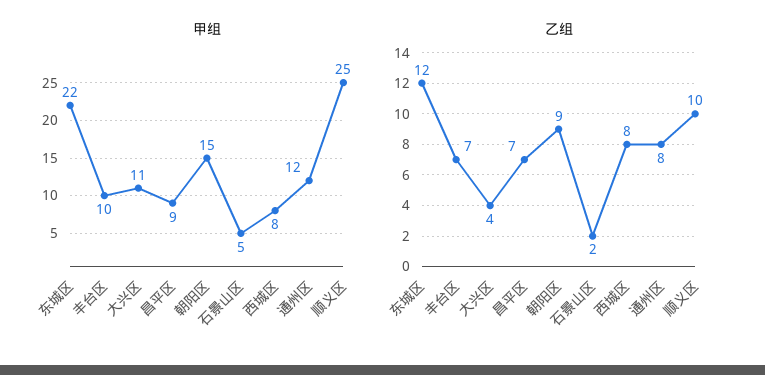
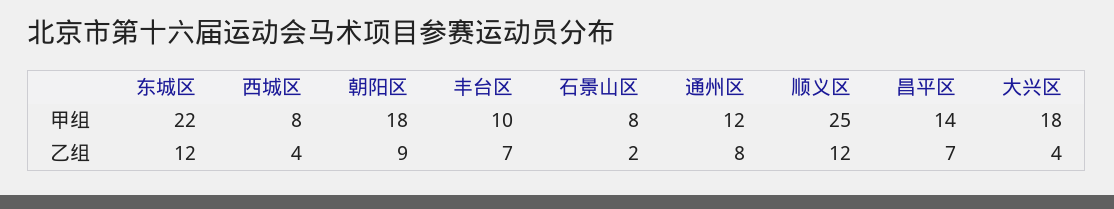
  {
    "甲组": {
      "东城区": 22,
      "丰台区": 10,
-     "大兴区": 11,
+     "大兴区": 18,
-     "昌平区": 9,
+     "昌平区": 14,
-     "朝阳区": 15,
+     "朝阳区": 18,
-     "石景山区": 5,
+     "石景山区": 8,
      "西城区": 8,
      "通州区": 12,
      "顺义区": 25
    },
    "乙组": {
      "东城区": 12,
      "丰台区": 7,
      "大兴区": 4,
      "昌平区": 7,
      "朝阳区": 9,
      "石景山区": 2,
-     "西城区": 8,
+     "西城区": 4,
      "通州区": 8,
-     "顺义区": 10
+     "顺义区": 12
    }
  }

